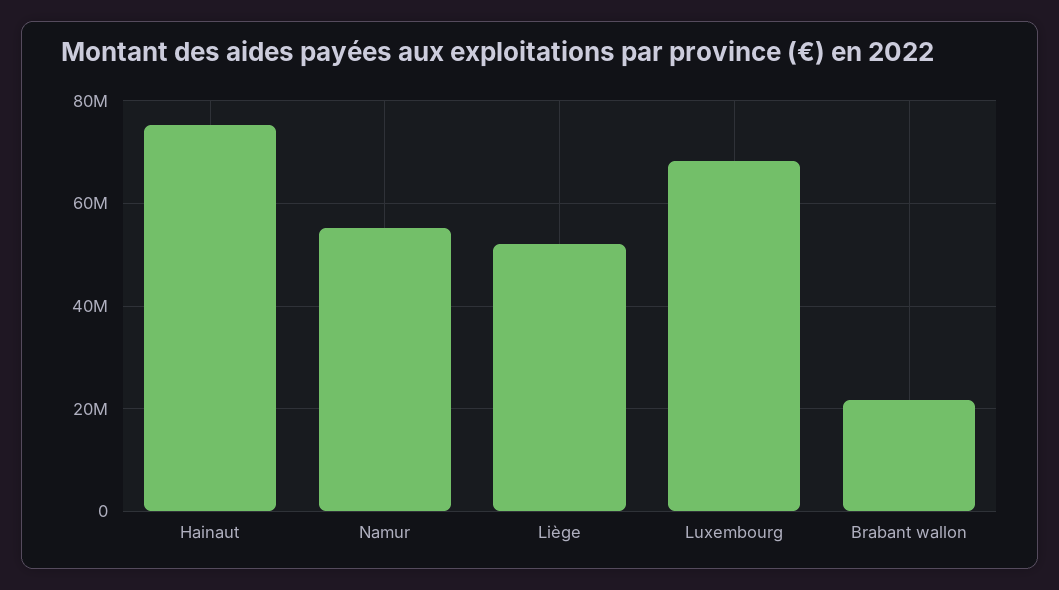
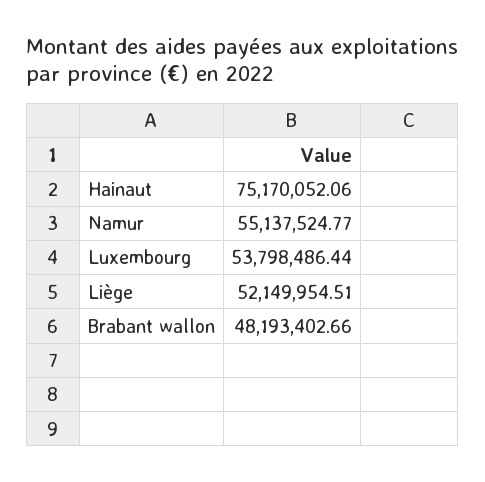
  {
    "Hainaut": 75170052.06,
    "Namur": 55137524.77,
    "Liège": 52149954.51,
-   "Luxembourg": 68000000,
+   "Luxembourg": 53798486.44,
-   "Brabant wallon": 22000000
+   "Brabant wallon": 48193402.66
  }

